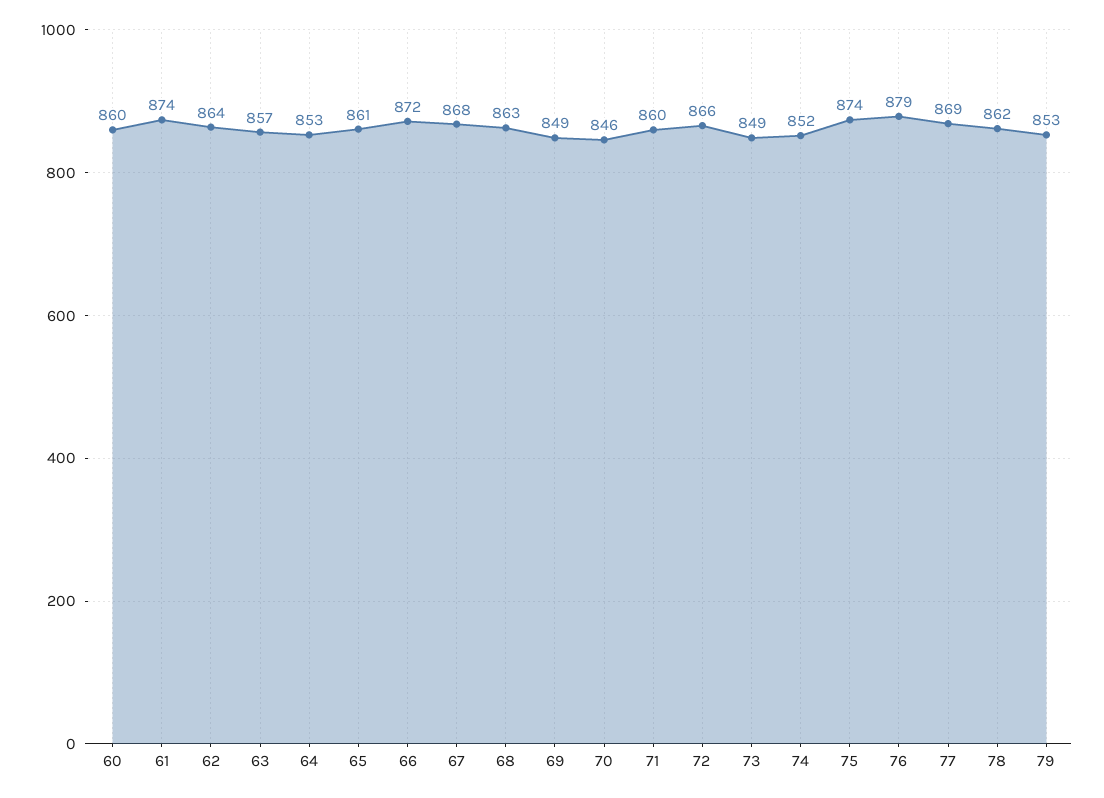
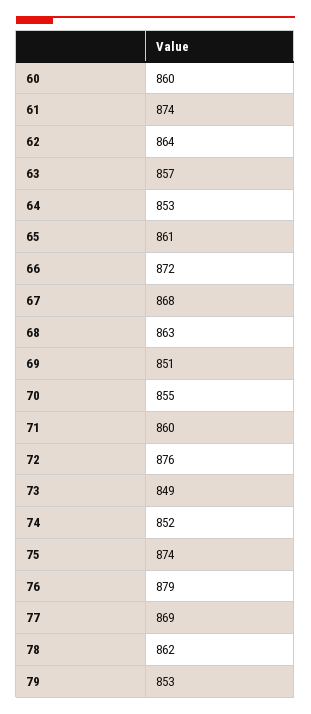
  {
    "60": 860,
    "61": 874,
    "62": 864,
    "63": 857,
    "64": 853,
    "65": 861,
    "66": 872,
    "67": 868,
    "68": 863,
-   "69": 849,
+   "69": 851,
-   "70": 846,
+   "70": 855,
    "71": 860,
-   "72": 866,
+   "72": 876,
    "73": 849,
    "74": 852,
    "75": 874,
    "76": 879,
    "77": 869,
    "78": 862,
    "79": 853
  }

